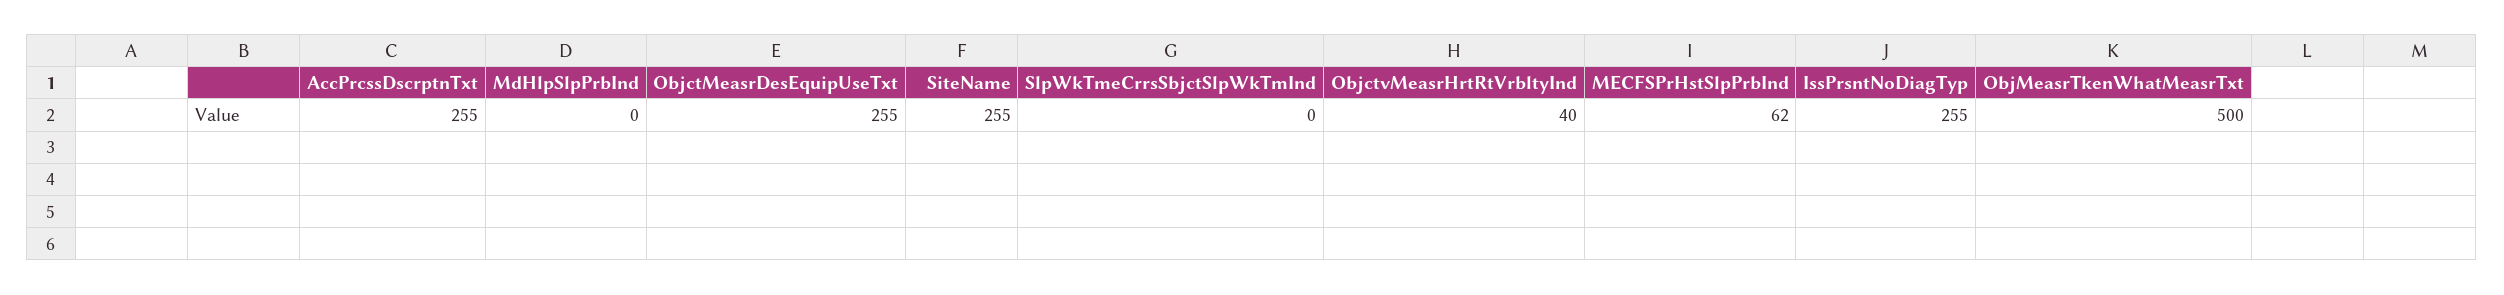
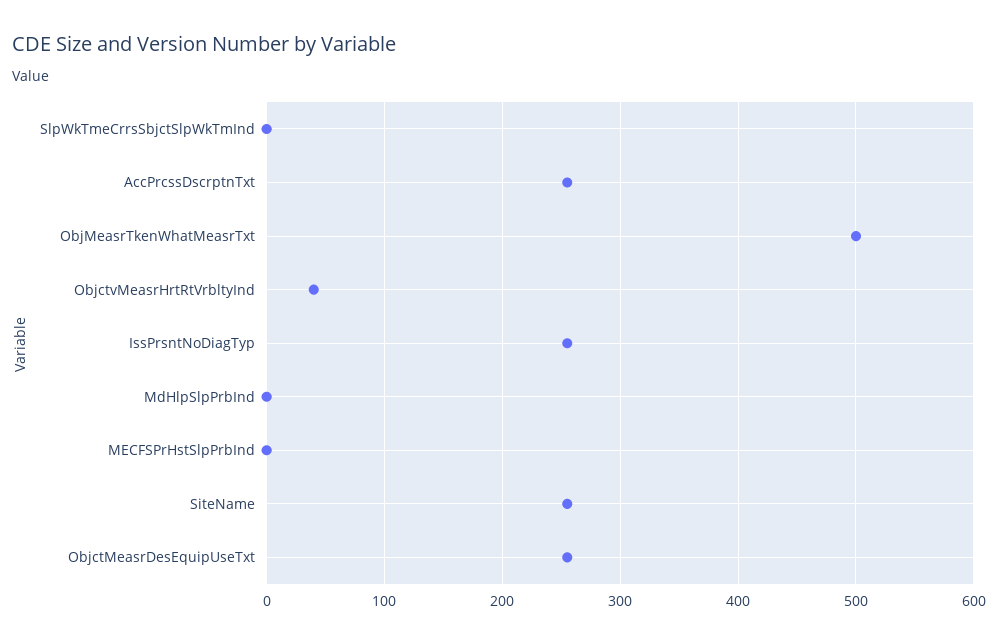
  {
    "AccPrcssDscrptnTxt": 255,
    "MdHlpSlpPrbInd": 0,
    "ObjctMeasrDesEquipUseTxt": 255,
    "SiteName": 255,
    "SlpWkTmeCrrsSbjctSlpWkTmInd": 0,
    "ObjctvMeasrHrtRtVrbltyInd": 40,
-   "MECFSPrHstSlpPrbInd": 62,
+   "MECFSPrHstSlpPrbInd": 0,
    "IssPrsntNoDiagTyp": 255,
    "ObjMeasrTkenWhatMeasrTxt": 500
  }

